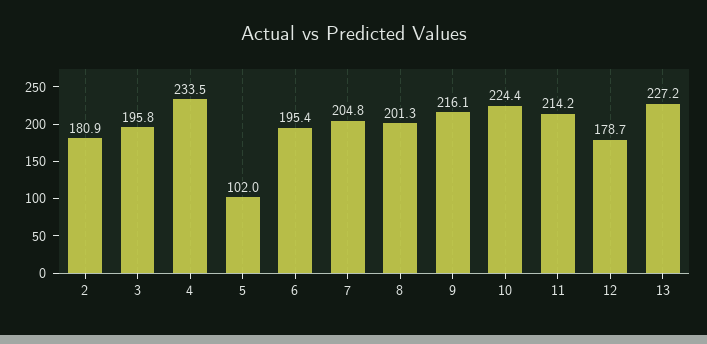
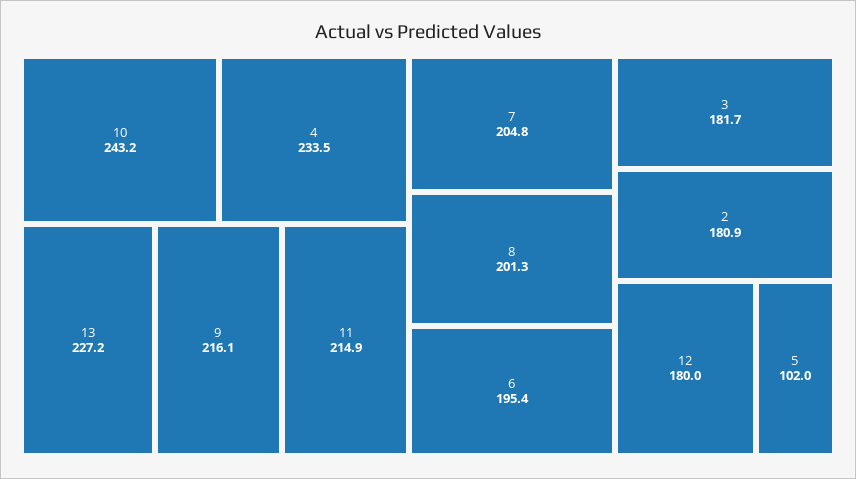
  {
    "2": 180.9,
-   "3": 195.8,
+   "3": 181.7,
    "4": 233.5,
    "5": 102,
    "6": 195.4,
    "7": 204.8,
    "8": 201.3,
    "9": 216.1,
-   "10": 224.4,
+   "10": 243.2,
-   "11": 214.2,
+   "11": 214.9,
-   "12": 178.7,
+   "12": 180,
    "13": 227.2
  }

